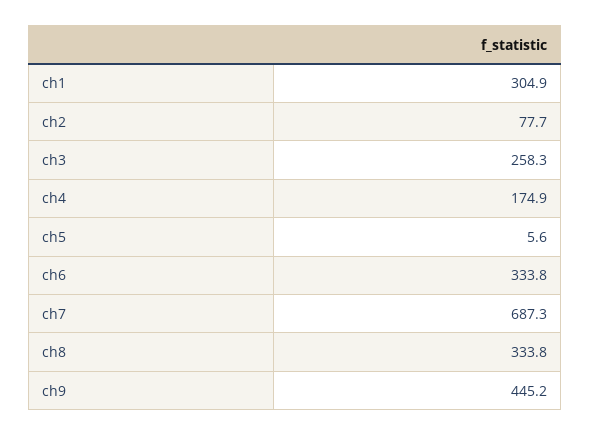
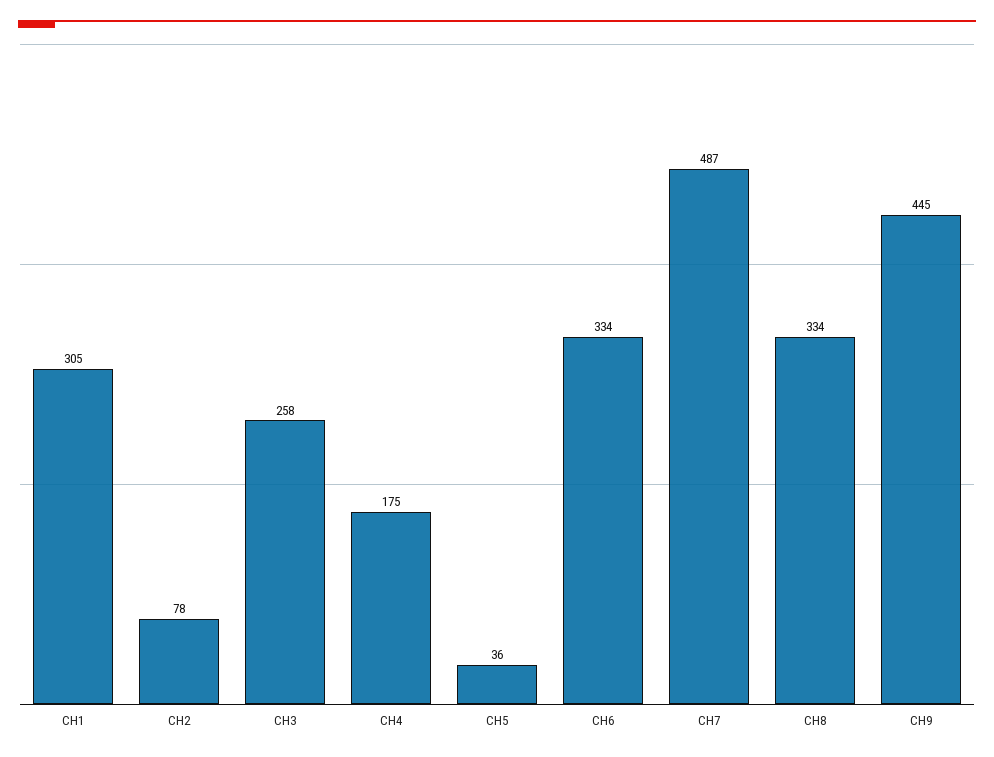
  {
    "ch1": 304.9,
    "ch2": 77.7,
    "ch3": 258.3,
    "ch4": 174.9,
-   "ch5": 5.6,
+   "ch5": 36,
    "ch6": 333.8,
-   "ch7": 687.3,
+   "ch7": 487,
    "ch8": 333.8,
    "ch9": 445.2
  }

